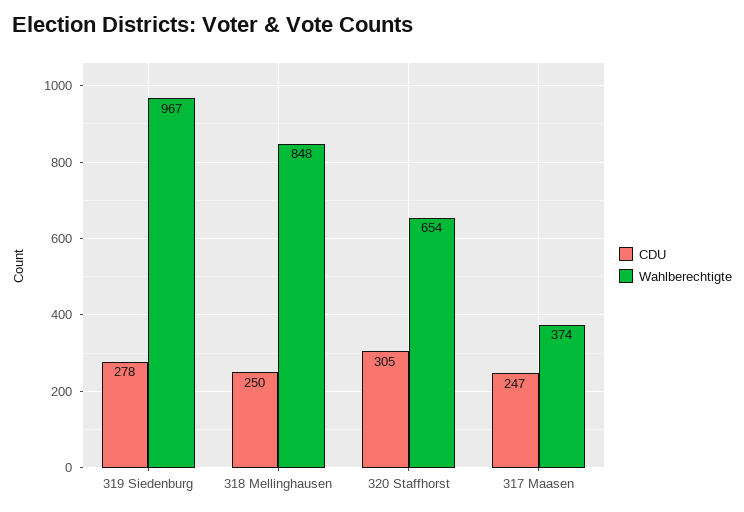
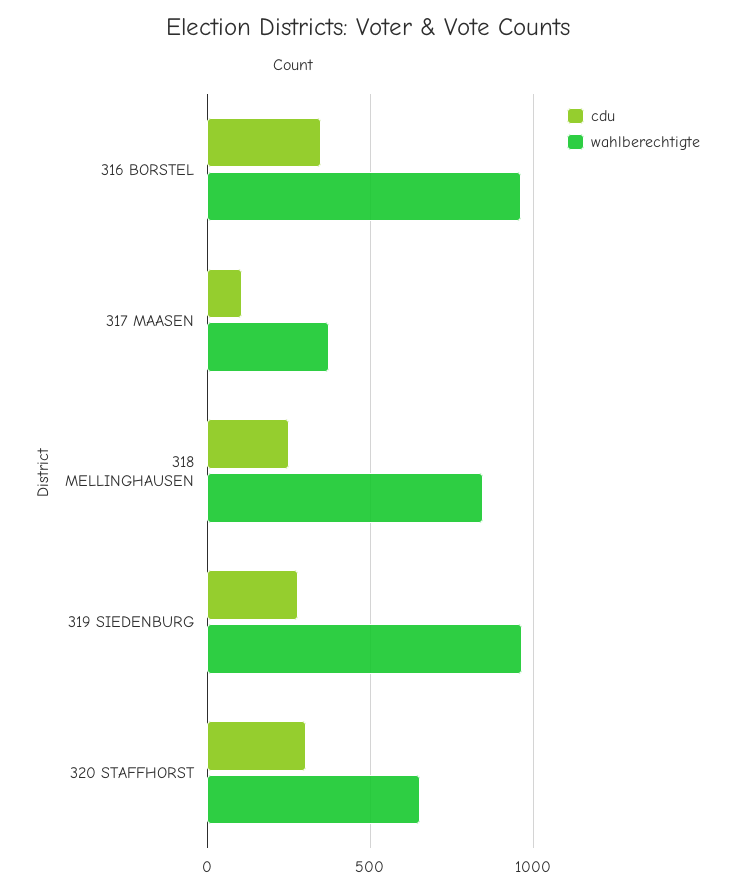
  {
    "CDU": {
      "319 Siedenburg": 278,
      "318 Mellinghausen": 250,
      "320 Staffhorst": 305,
-     "317 Maasen": 247
+     "317 Maasen": 100,
+     "316 BORSTEL": 350
    },
    "Wahlberechtigte": {
      "319 Siedenburg": 967,
      "318 Mellinghausen": 848,
      "320 Staffhorst": 654,
-     "317 Maasen": 374
+     "317 Maasen": 374,
+     "316 BORSTEL": 950
    }
  }

